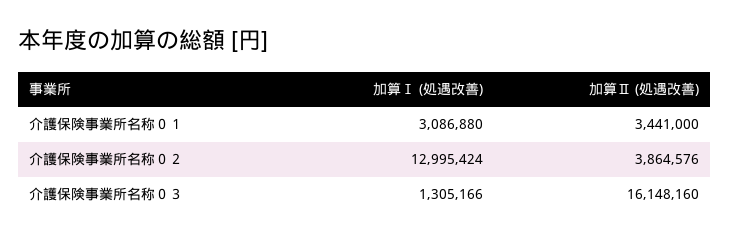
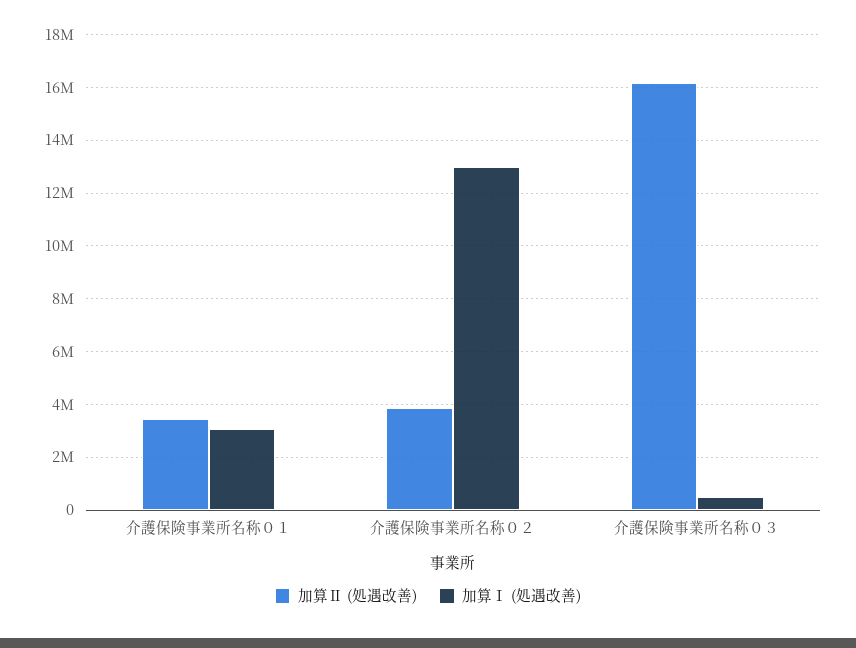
  {
    "加算Ⅰ (処遇改善)": {
      "介護保険事業所名称０１": 3086880,
      "介護保険事業所名称０２": 12995424,
-     "介護保険事業所名称０３": 1305166
+     "介護保険事業所名称０３": 500000
    },
    "加算Ⅱ (処遇改善)": {
      "介護保険事業所名称０１": 3441000,
      "介護保険事業所名称０２": 3864576,
      "介護保険事業所名称０３": 16148160
    }
  }

